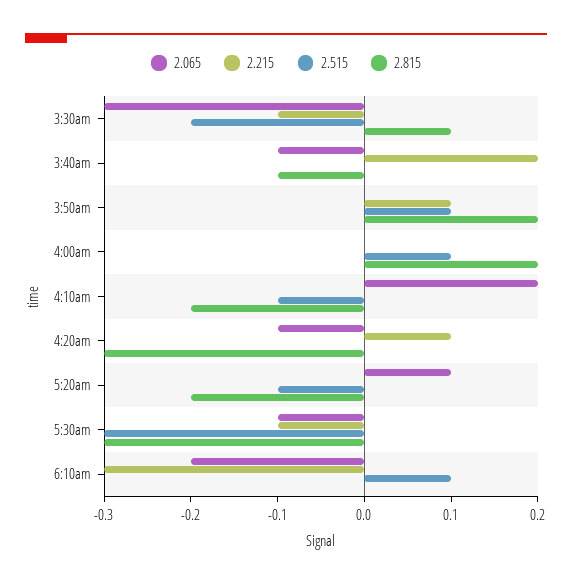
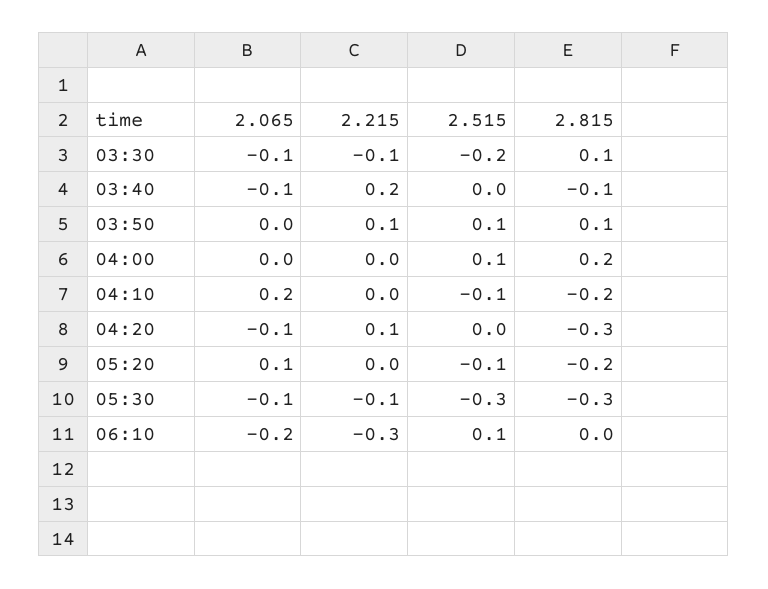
  {
    "2.065": {
-     "3:30am": -0.3,
+     "3:30am": -0.1,
      "3:40am": -0.1,
      "3:50am": 0,
      "4:00am": 0,
      "4:10am": 0.2,
      "4:20am": -0.1,
      "5:20am": 0.1,
      "5:30am": -0.1,
      "6:10am": -0.2
    },
    "2.215": {
      "3:30am": -0.1,
      "3:40am": 0.2,
      "3:50am": 0.1,
      "4:00am": 0,
      "4:10am": 0,
      "4:20am": 0.1,
      "5:20am": 0,
      "5:30am": -0.1,
      "6:10am": -0.3
    },
    "2.515": {
      "3:30am": -0.2,
      "3:40am": 0,
      "3:50am": 0.1,
      "4:00am": 0.1,
      "4:10am": -0.1,
      "4:20am": 0,
      "5:20am": -0.1,
      "5:30am": -0.3,
      "6:10am": 0.1
    },
    "2.815": {
      "3:30am": 0.1,
      "3:40am": -0.1,
-     "3:50am": 0.2,
+     "3:50am": 0.1,
      "4:00am": 0.2,
      "4:10am": -0.2,
      "4:20am": -0.3,
      "5:20am": -0.2,
      "5:30am": -0.3,
      "6:10am": 0
    }
  }

